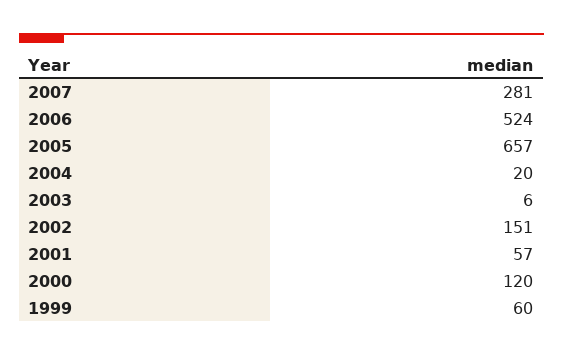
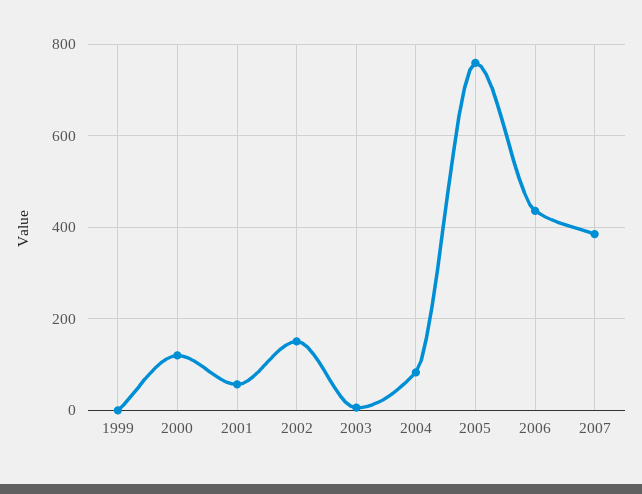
  {
-   "2007": 281,
+   "2007": 380,
-   "2006": 524,
+   "2006": 440,
-   "2005": 657,
+   "2005": 760,
-   "2004": 20,
+   "2004": 80,
    "2003": 6,
    "2002": 151,
    "2001": 57,
    "2000": 120,
-   "1999": 60
+   "1999": 0
  }

